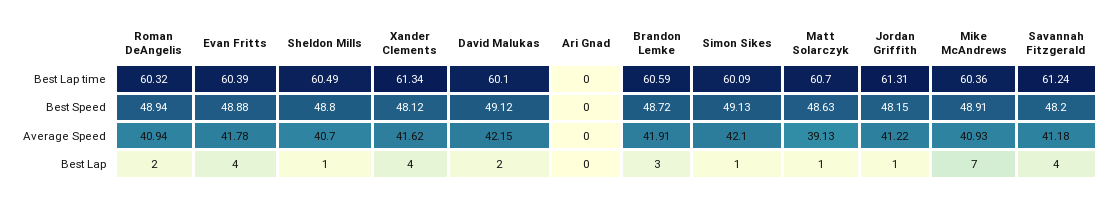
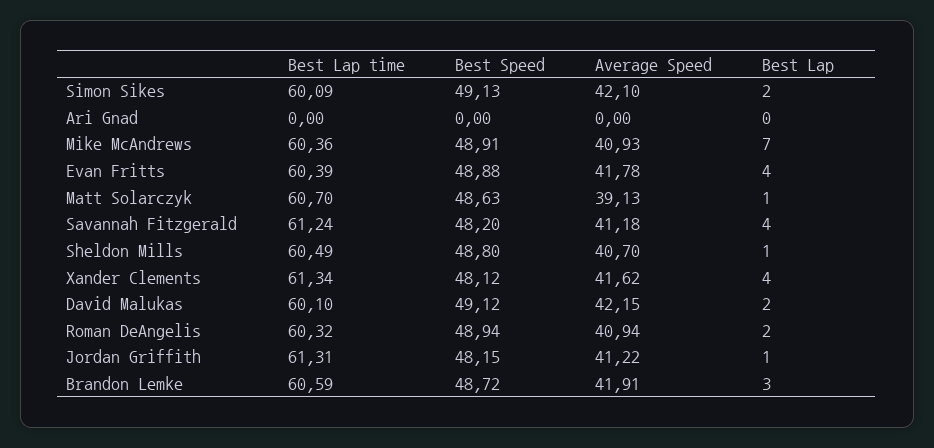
  {
    "Roman DeAngelis": {
      "Best Lap time": 60.32,
      "Best Speed": 48.94,
      "Average Speed": 40.94,
      "Best Lap": 2
    },
    "Evan Fritts": {
      "Best Lap time": 60.39,
      "Best Speed": 48.88,
      "Average Speed": 41.78,
      "Best Lap": 4
    },
    "Sheldon Mills": {
      "Best Lap time": 60.49,
      "Best Speed": 48.8,
      "Average Speed": 40.7,
      "Best Lap": 1
    },
    "Xander Clements": {
      "Best Lap time": 61.34,
      "Best Speed": 48.12,
      "Average Speed": 41.62,
      "Best Lap": 4
    },
    "David Malukas": {
      "Best Lap time": 60.1,
      "Best Speed": 49.12,
      "Average Speed": 42.15,
      "Best Lap": 2
    },
    "Ari Gnad": {
      "Best Lap time": 0,
      "Best Speed": 0,
      "Average Speed": 0,
      "Best Lap": 0
    },
    "Brandon Lemke": {
      "Best Lap time": 60.59,
      "Best Speed": 48.72,
      "Average Speed": 41.91,
      "Best Lap": 3
    },
    "Simon Sikes": {
      "Best Lap time": 60.09,
      "Best Speed": 49.13,
      "Average Speed": 42.1,
-     "Best Lap": 1
+     "Best Lap": 2
    },
    "Matt Solarczyk": {
      "Best Lap time": 60.7,
      "Best Speed": 48.63,
      "Average Speed": 39.13,
      "Best Lap": 1
    },
    "Jordan Griffith": {
      "Best Lap time": 61.31,
      "Best Speed": 48.15,
      "Average Speed": 41.22,
      "Best Lap": 1
    },
    "Mike McAndrews": {
      "Best Lap time": 60.36,
      "Best Speed": 48.91,
      "Average Speed": 40.93,
      "Best Lap": 7
    },
    "Savannah Fitzgerald": {
      "Best Lap time": 61.24,
      "Best Speed": 48.2,
      "Average Speed": 41.18,
      "Best Lap": 4
    }
  }

